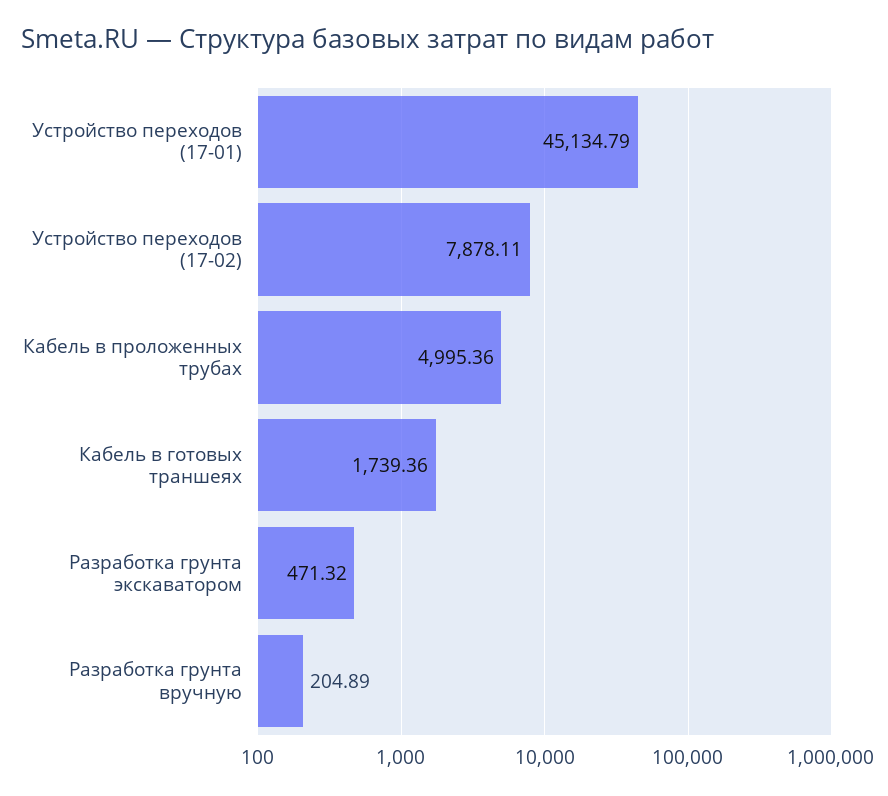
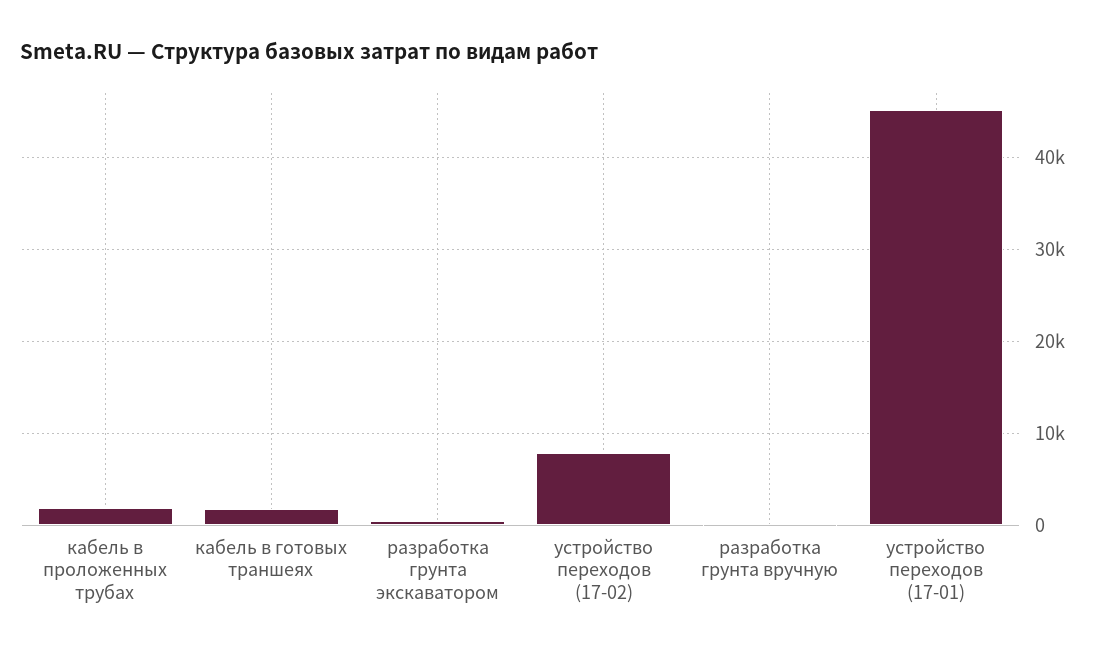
  {
    "Устройство переходов (17-01)": 45134.79,
    "Устройство переходов (17-02)": 7878.11,
-   "Кабель в проложенных трубах": 4995.36,
+   "Кабель в проложенных трубах": 2000,
    "Кабель в готовых траншеях": 1739.36,
    "Разработка грунта экскаватором": 471.32,
    "Разработка грунта вручную": 204.89
  }

